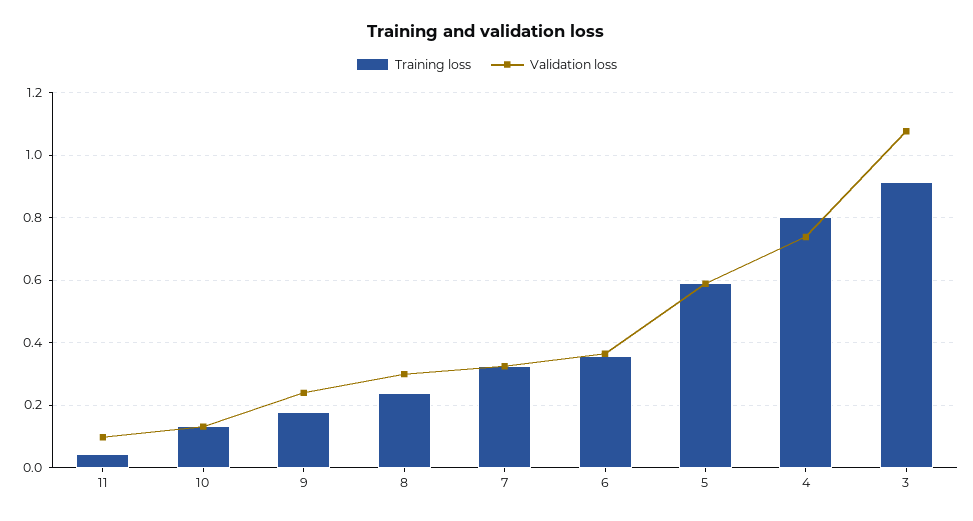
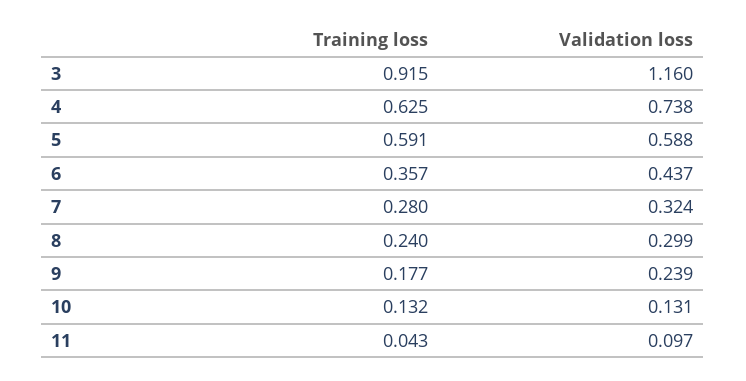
  {
    "Training loss": {
      "11": 0.043,
      "10": 0.132,
      "9": 0.177,
      "8": 0.24,
-     "7": 0.32,
+     "7": 0.28,
      "6": 0.357,
      "5": 0.591,
-     "4": 0.8,
+     "4": 0.625,
      "3": 0.915
    },
    "Validation loss": {
      "11": 0.097,
      "10": 0.131,
      "9": 0.239,
      "8": 0.299,
      "7": 0.324,
-     "6": 0.36,
+     "6": 0.437,
      "5": 0.588,
      "4": 0.738,
-     "3": 1.08
+     "3": 1.16
    }
  }

